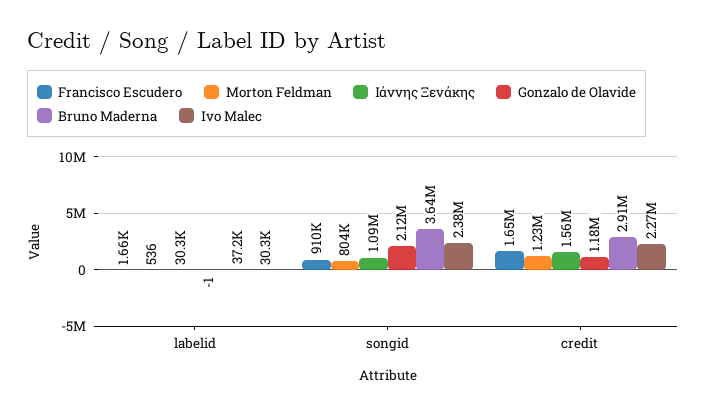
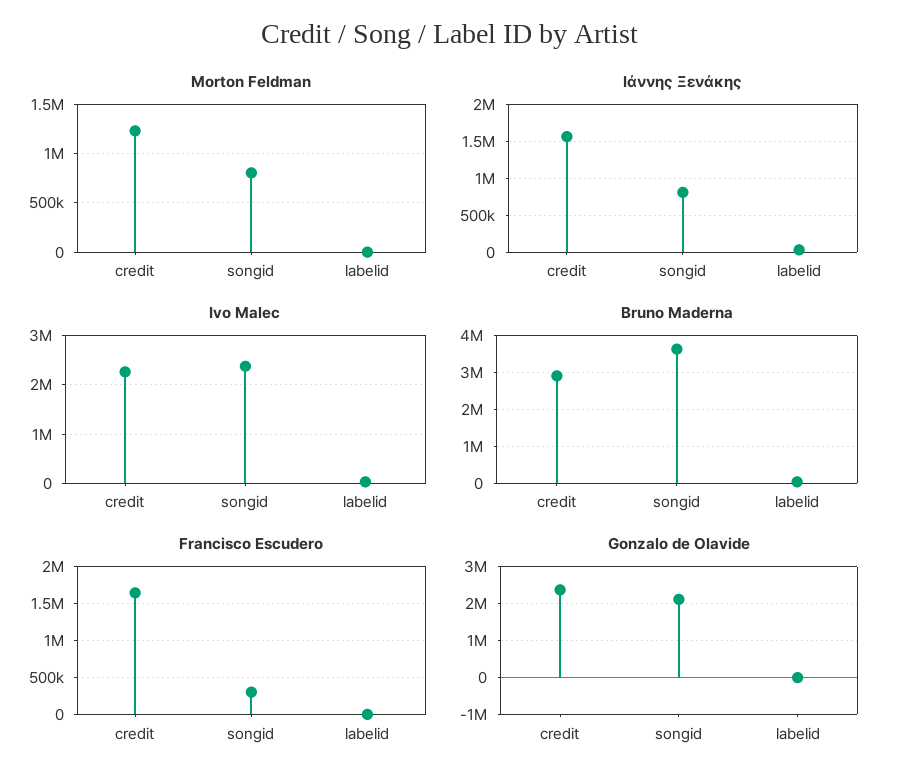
  {
    "Francisco Escudero": {
      "labelid": 1660,
-     "songid": 910000,
+     "songid": 300000,
      "credit": 1650000
    },
    "Morton Feldman": {
      "labelid": 536,
      "songid": 804000,
      "credit": 1230000
    },
    "Ιάννης Ξενάκης": {
      "labelid": 30300,
-     "songid": 1090000,
+     "songid": 800000,
      "credit": 1560000
    },
    "Gonzalo de Olavide": {
      "labelid": -1,
      "songid": 2120000,
-     "credit": 1180000
+     "credit": 2400000
    },
    "Bruno Maderna": {
      "labelid": 37200,
      "songid": 3640000,
      "credit": 2910000
    },
    "Ivo Malec": {
      "labelid": 30300,
      "songid": 2380000,
      "credit": 2270000
    }
  }

